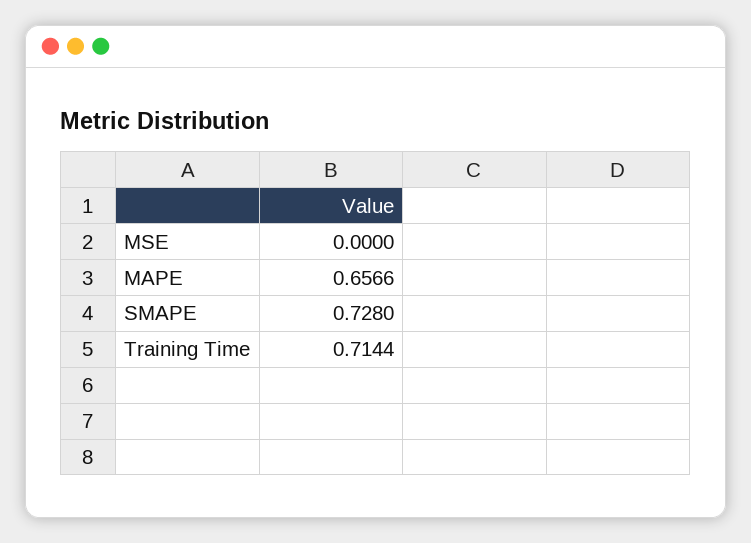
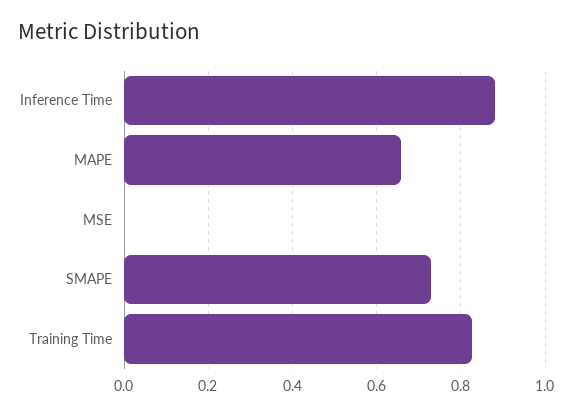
  {
    "MSE": 0,
    "MAPE": 0.6566,
    "SMAPE": 0.728,
-   "Training Time": 0.7144
+   "Training Time": 0.82,
+   "Inference Time": 0.88
  }

